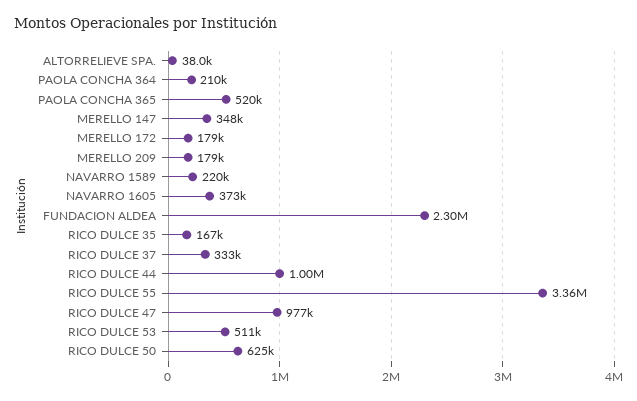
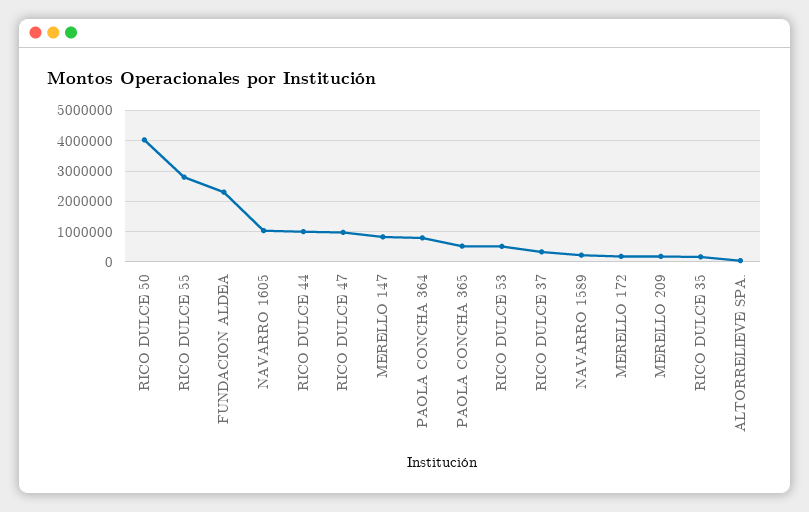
  {
    "ALTORRELIEVE SPA.": 38000,
-   "PAOLA CONCHA 364": 210000,
+   "PAOLA CONCHA 364": 800000,
    "PAOLA CONCHA 365": 520000,
-   "MERELLO 147": 348000,
+   "MERELLO 147": 800000,
    "MERELLO 172": 179000,
    "MERELLO 209": 179000,
    "NAVARRO 1589": 220000,
-   "NAVARRO 1605": 373000,
+   "NAVARRO 1605": 1000000,
    "FUNDACION ALDEA": 2300000,
    "RICO DULCE 35": 167000,
    "RICO DULCE 37": 333000,
    "RICO DULCE 44": 1000000,
-   "RICO DULCE 55": 3360000,
+   "RICO DULCE 55": 2800000,
    "RICO DULCE 47": 977000,
    "RICO DULCE 53": 511000,
-   "RICO DULCE 50": 625000
+   "RICO DULCE 50": 4000000
  }

